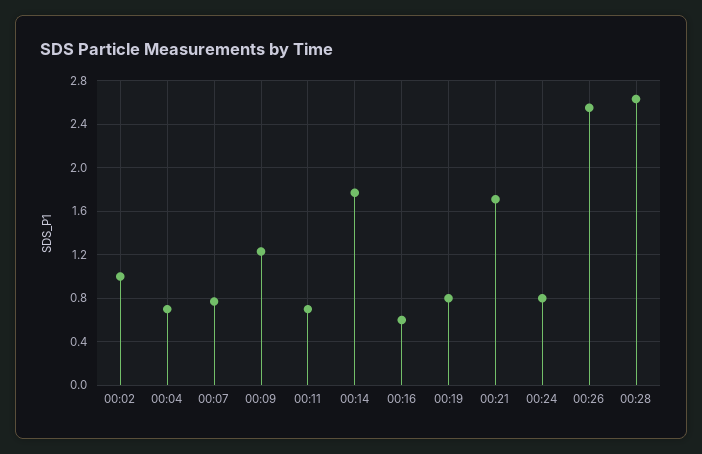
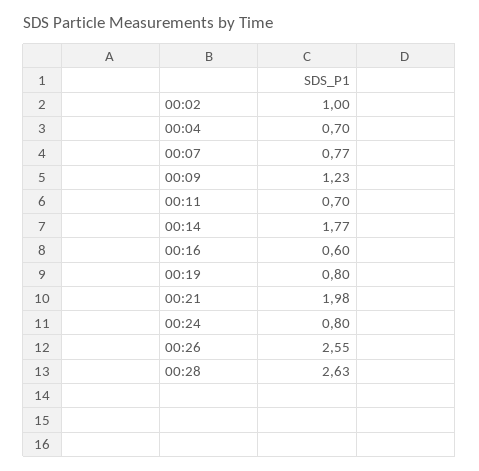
  {
    "00:02": 1,
    "00:04": 0.7,
    "00:07": 0.77,
    "00:09": 1.23,
    "00:11": 0.7,
    "00:14": 1.77,
    "00:16": 0.6,
    "00:19": 0.8,
-   "00:21": 1.7,
+   "00:21": 1.98,
    "00:24": 0.8,
    "00:26": 2.55,
    "00:28": 2.63
  }

